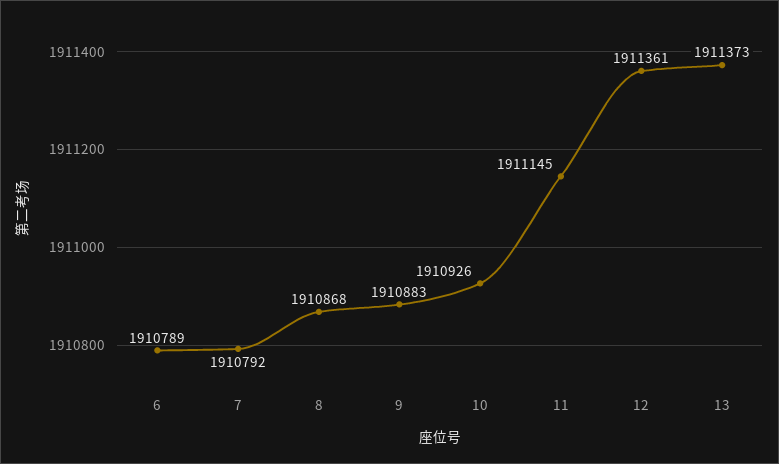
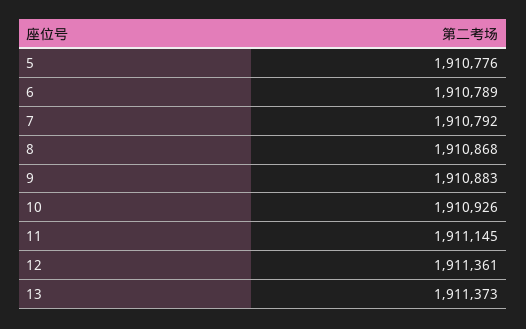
  {
    "6": 1910789,
    "7": 1910792,
    "8": 1910868,
    "9": 1910883,
    "10": 1910926,
    "11": 1911145,
    "12": 1911361,
-   "13": 1911373
+   "13": 1911373,
+   "5": 1910776
  }

